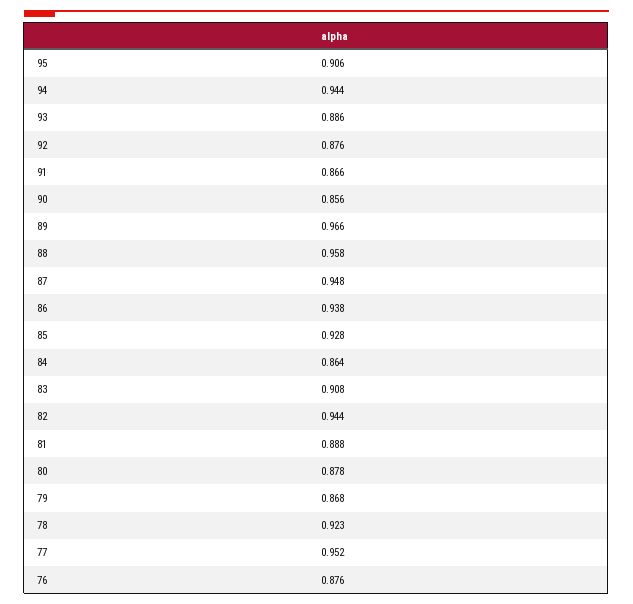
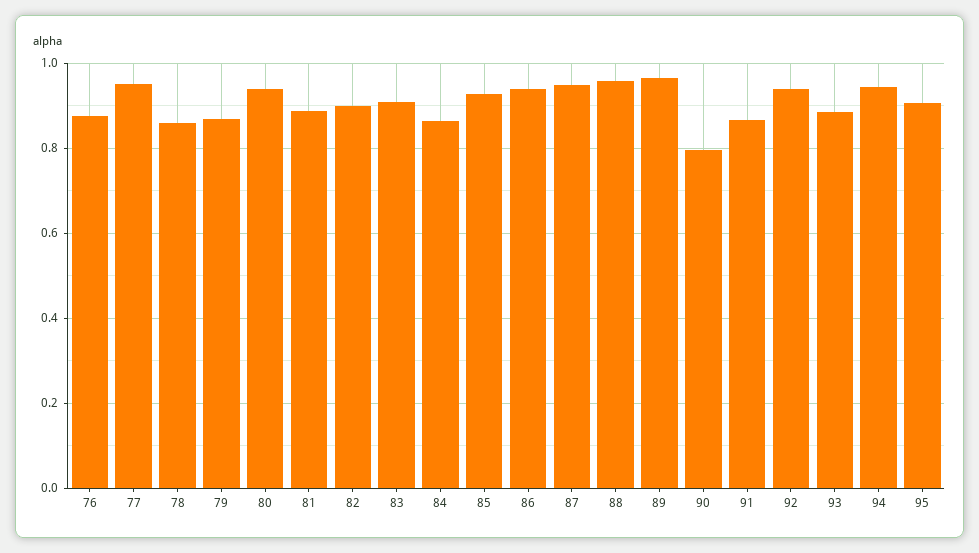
  {
    "95": 0.906,
    "94": 0.944,
    "93": 0.886,
-   "92": 0.876,
+   "92": 0.94,
    "91": 0.866,
-   "90": 0.856,
+   "90": 0.8,
    "89": 0.966,
    "88": 0.958,
    "87": 0.948,
    "86": 0.938,
    "85": 0.928,
    "84": 0.864,
    "83": 0.908,
-   "82": 0.944,
+   "82": 0.9,
    "81": 0.888,
-   "80": 0.878,
+   "80": 0.94,
    "79": 0.868,
-   "78": 0.923,
+   "78": 0.86,
    "77": 0.952,
    "76": 0.876
  }

